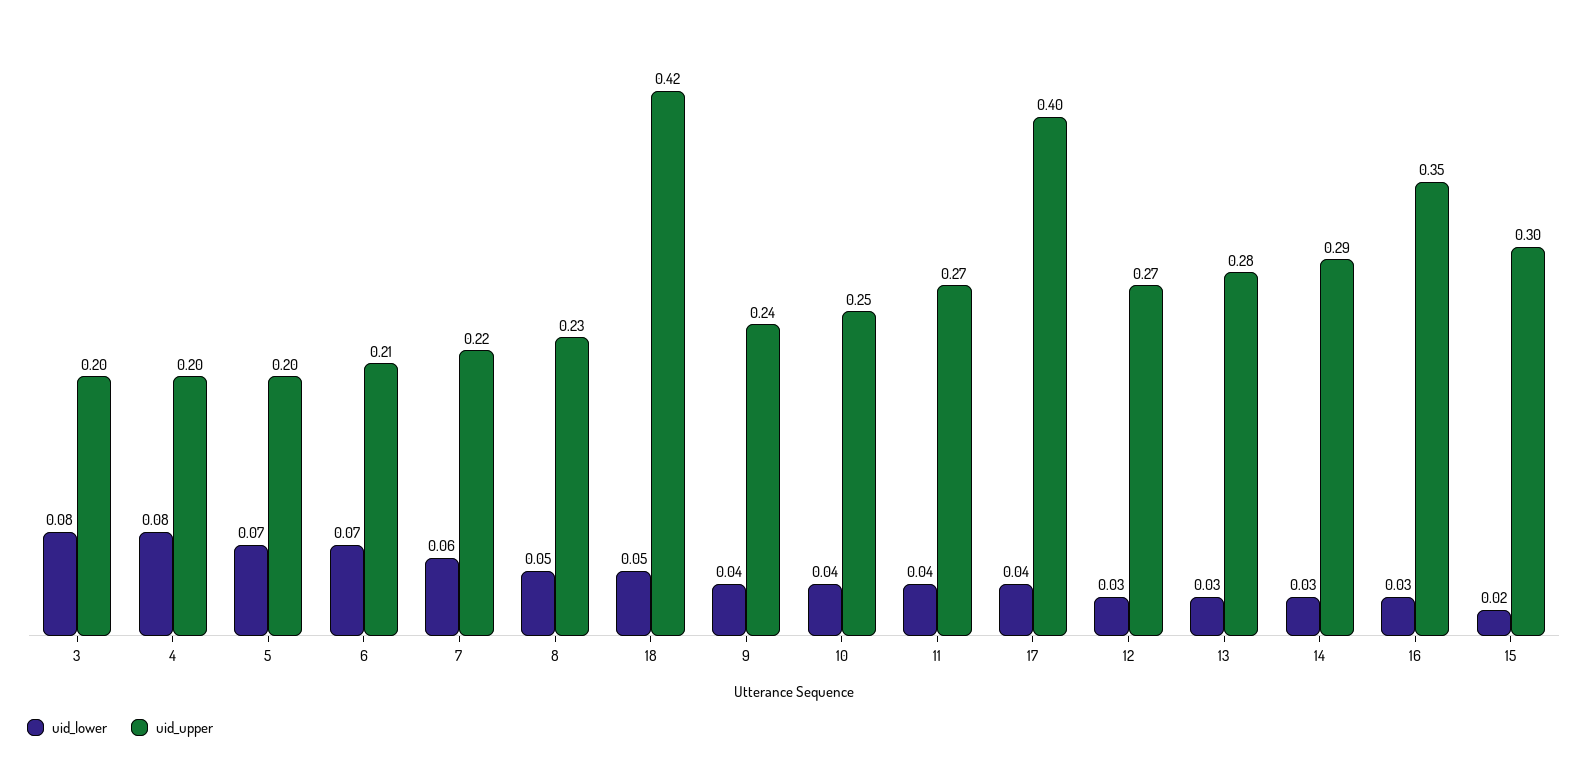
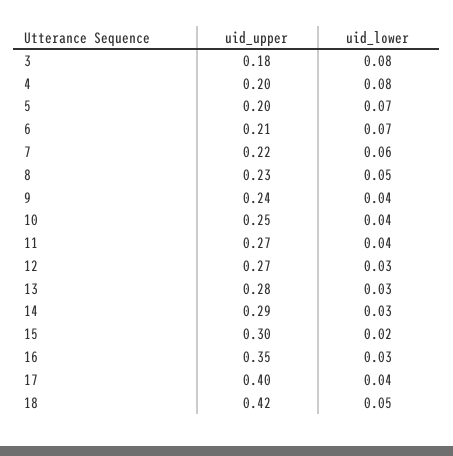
  {
    "uid_lower": {
      "3": 0.08,
      "4": 0.08,
      "5": 0.07,
      "6": 0.07,
      "7": 0.06,
      "8": 0.05,
      "18": 0.05,
      "9": 0.04,
      "10": 0.04,
      "11": 0.04,
      "17": 0.04,
      "12": 0.03,
      "13": 0.03,
      "14": 0.03,
      "16": 0.03,
      "15": 0.02
    },
    "uid_upper": {
-     "3": 0.2,
+     "3": 0.18,
      "4": 0.2,
      "5": 0.2,
      "6": 0.21,
      "7": 0.22,
      "8": 0.23,
      "18": 0.42,
      "9": 0.24,
      "10": 0.25,
      "11": 0.27,
      "17": 0.4,
      "12": 0.27,
      "13": 0.28,
      "14": 0.29,
      "16": 0.35,
      "15": 0.3
    }
  }

